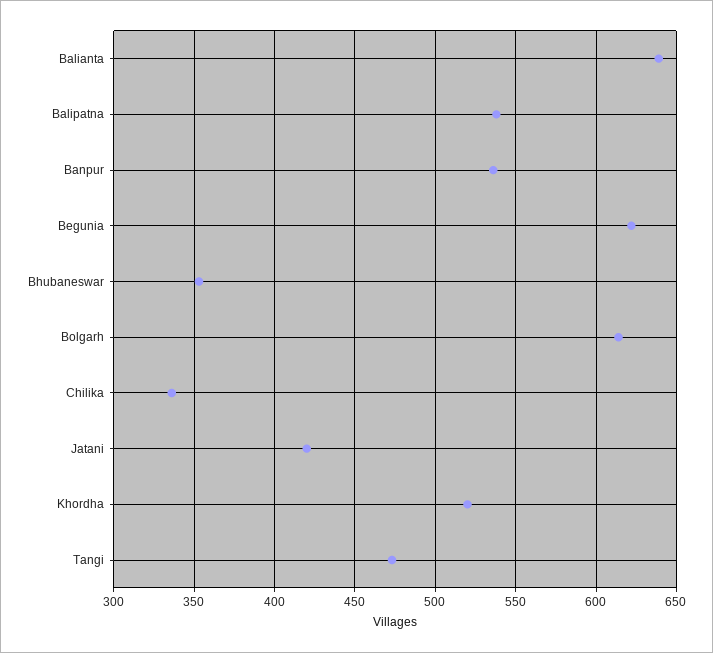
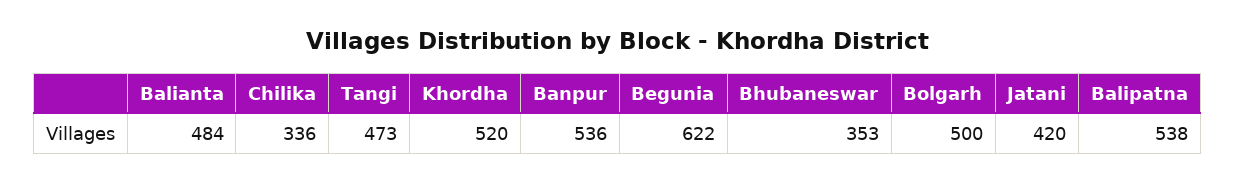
  {
-   "Balianta": 640,
+   "Balianta": 484,
    "Balipatna": 538,
    "Banpur": 536,
    "Begunia": 622,
    "Bhubaneswar": 353,
-   "Bolgarh": 615,
+   "Bolgarh": 500,
    "Chilika": 336,
    "Jatani": 420,
    "Khordha": 520,
    "Tangi": 473
  }

